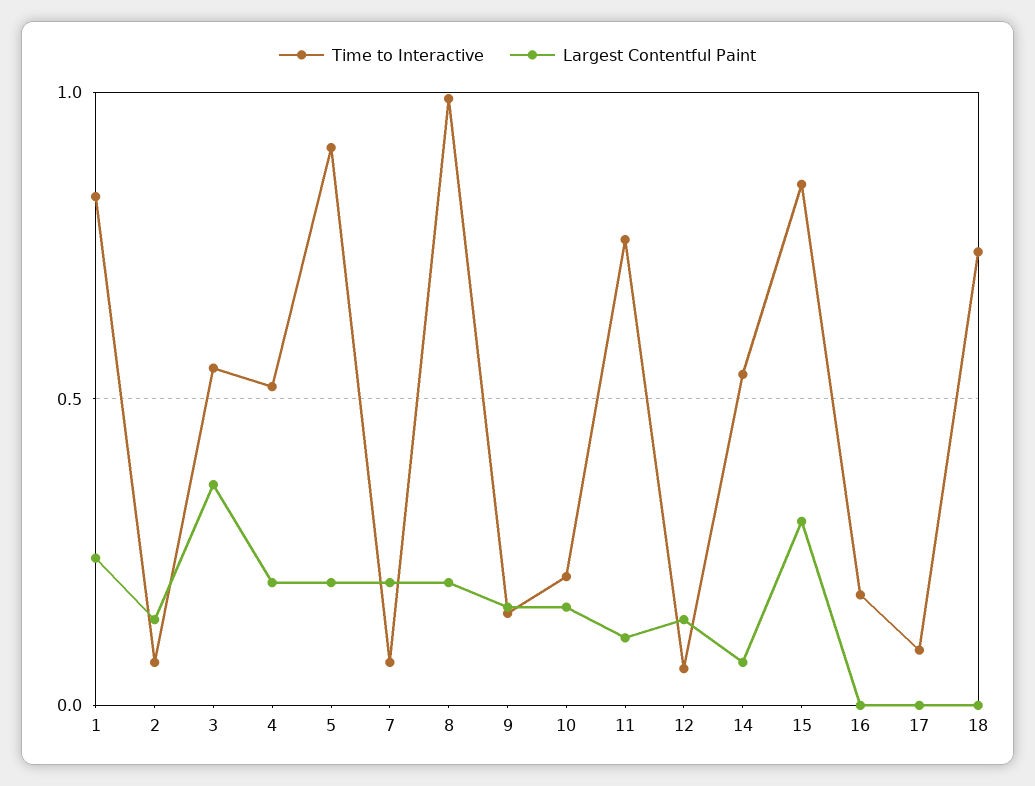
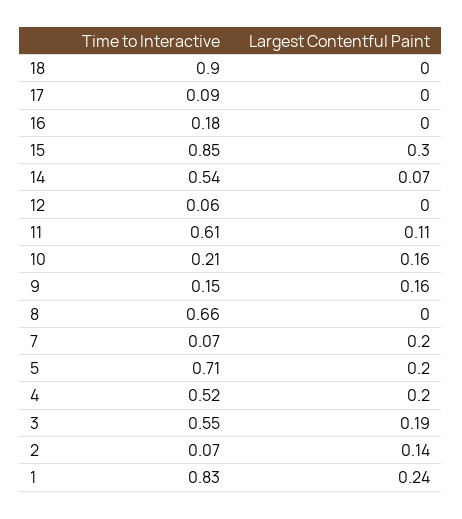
  {
    "Time to Interactive": {
      "1": 0.83,
      "2": 0.07,
      "3": 0.55,
      "4": 0.52,
-     "5": 0.9,
+     "5": 0.71,
      "7": 0.07,
-     "8": 1,
+     "8": 0.66,
      "9": 0.15,
      "10": 0.21,
-     "11": 0.75,
+     "11": 0.61,
      "12": 0.06,
      "14": 0.54,
      "15": 0.85,
      "16": 0.18,
      "17": 0.09,
-     "18": 0.75
+     "18": 0.9
    },
    "Largest Contentful Paint": {
      "1": 0.24,
      "2": 0.14,
-     "3": 0.35,
+     "3": 0.19,
      "4": 0.2,
      "5": 0.2,
      "7": 0.2,
-     "8": 0.2,
+     "8": 0,
      "9": 0.16,
      "10": 0.16,
      "11": 0.11,
-     "12": 0.15,
+     "12": 0,
      "14": 0.07,
      "15": 0.3,
      "16": 0,
      "17": 0,
      "18": 0
    }
  }

